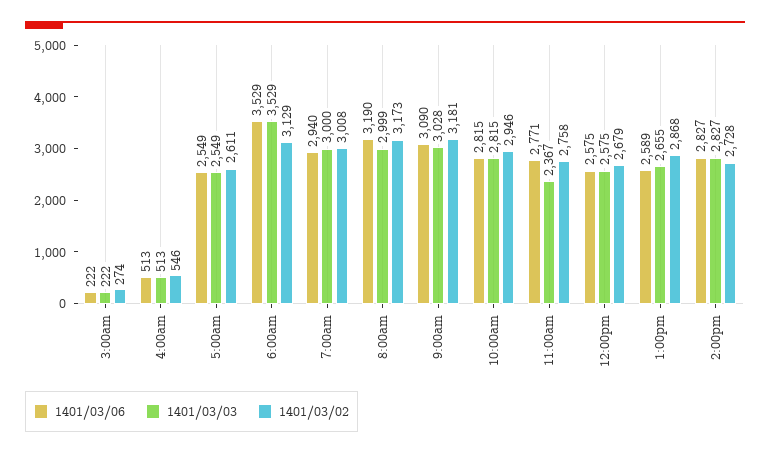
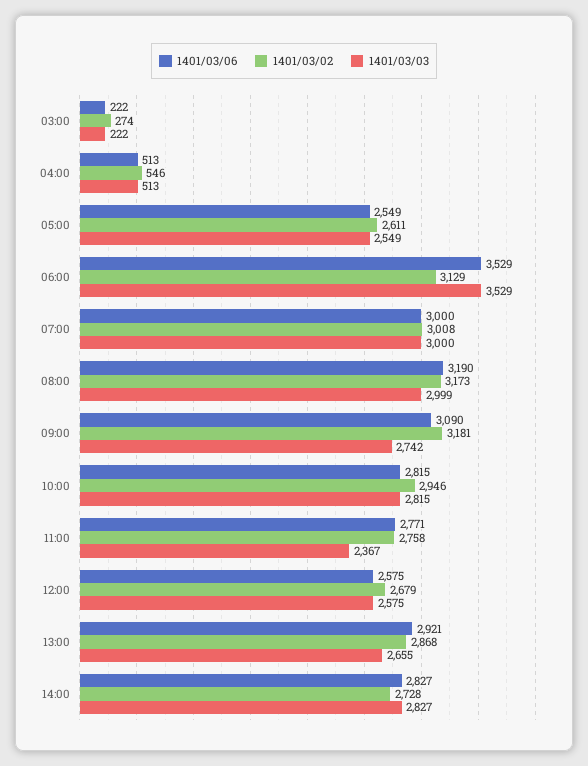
  {
    "1401/03/06": {
      "3:00am": 222,
      "4:00am": 513,
      "5:00am": 2549,
      "6:00am": 3529,
-     "7:00am": 2940,
+     "7:00am": 3000,
      "8:00am": 3190,
      "9:00am": 3090,
      "10:00am": 2815,
      "11:00am": 2771,
      "12:00pm": 2575,
-     "1:00pm": 2589,
+     "1:00pm": 2921,
      "2:00pm": 2827
    },
    "1401/03/03": {
      "3:00am": 222,
      "4:00am": 513,
      "5:00am": 2549,
      "6:00am": 3529,
      "7:00am": 3000,
      "8:00am": 2999,
-     "9:00am": 3028,
+     "9:00am": 2742,
      "10:00am": 2815,
      "11:00am": 2367,
      "12:00pm": 2575,
      "1:00pm": 2655,
      "2:00pm": 2827
    },
    "1401/03/02": {
      "3:00am": 274,
      "4:00am": 546,
      "5:00am": 2611,
      "6:00am": 3129,
      "7:00am": 3008,
      "8:00am": 3173,
      "9:00am": 3181,
      "10:00am": 2946,
      "11:00am": 2758,
      "12:00pm": 2679,
      "1:00pm": 2868,
      "2:00pm": 2728
    }
  }

